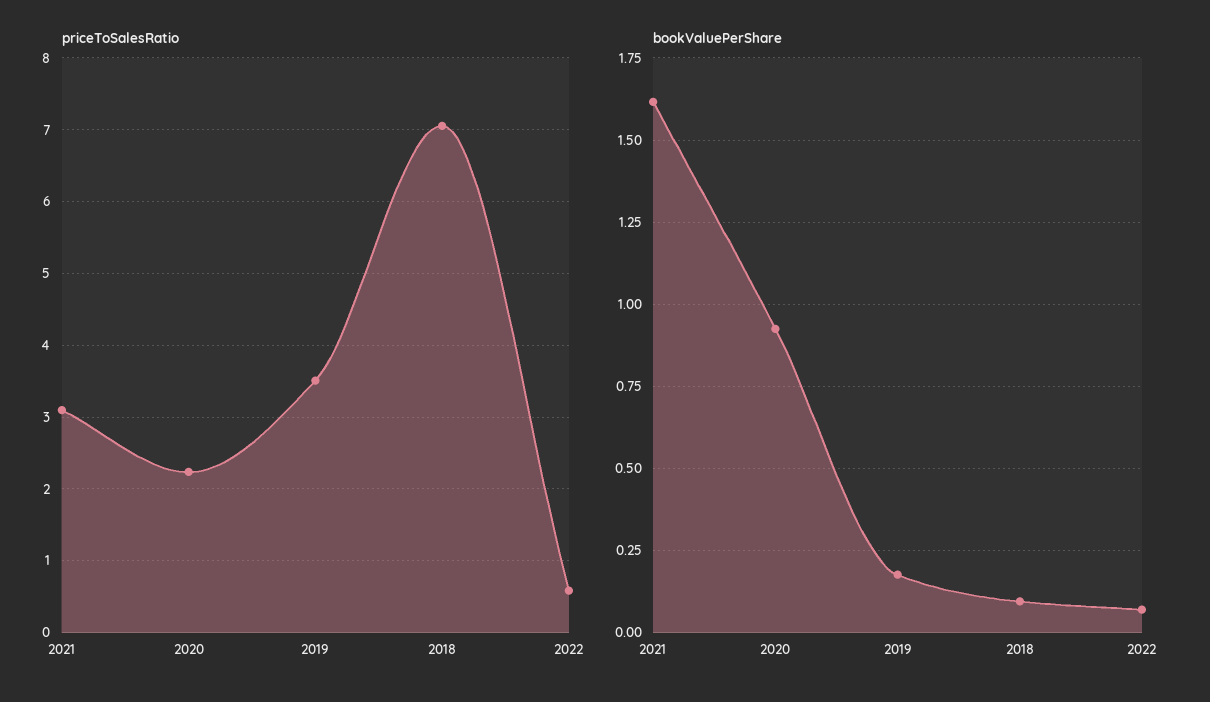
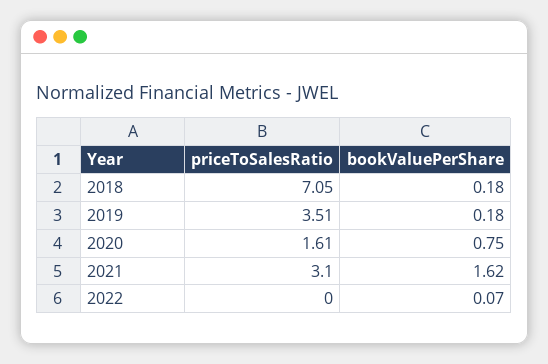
  {
    "priceToSalesRatio": {
      "2021": 3.1,
-     "2020": 2.2,
+     "2020": 1.61,
      "2019": 3.51,
      "2018": 7.05,
-     "2022": 0.6
+     "2022": 0
    },
    "bookValuePerShare": {
      "2021": 1.62,
-     "2020": 0.925,
+     "2020": 0.75,
      "2019": 0.18,
-     "2018": 0.1,
+     "2018": 0.18,
      "2022": 0.07
    }
  }

